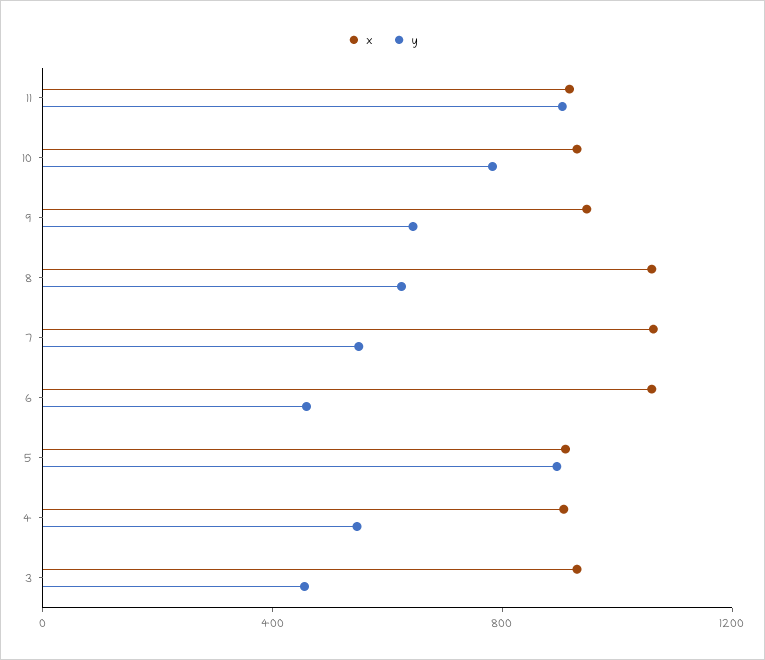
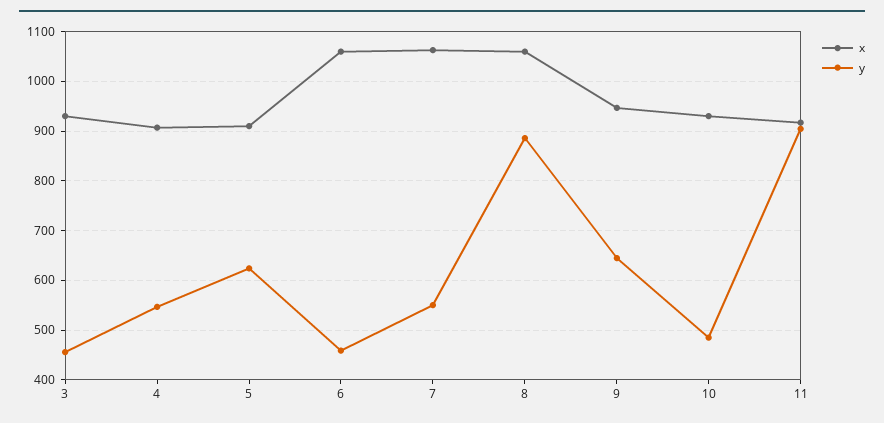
  {
    "x": {
      "11": 920,
      "10": 940,
      "9": 940,
      "8": 1060,
      "7": 1060,
      "6": 1060,
      "5": 920,
      "4": 900,
      "3": 940
    },
    "y": {
      "11": 900,
-     "10": 800,
+     "10": 480,
      "9": 640,
-     "8": 600,
+     "8": 880,
      "7": 560,
      "6": 460,
-     "5": 900,
+     "5": 620,
      "4": 540,
      "3": 460
    }
  }

